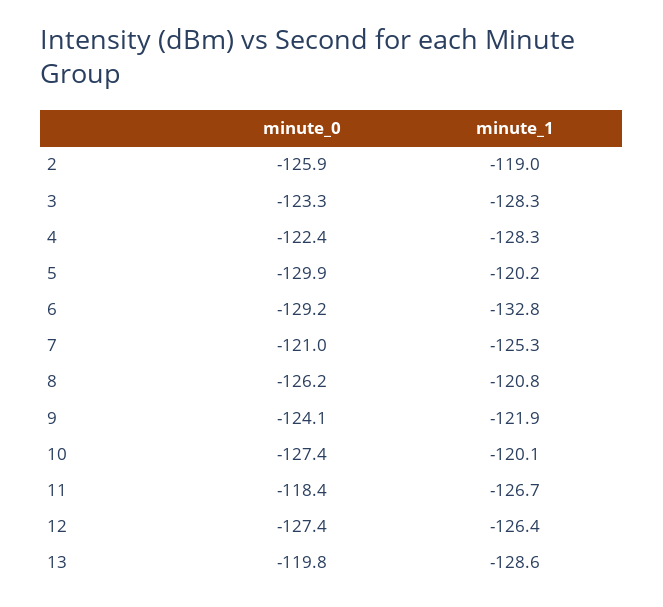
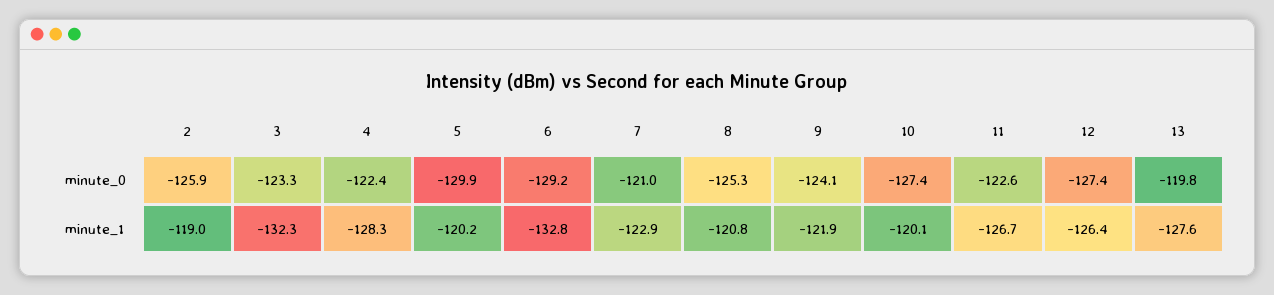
  {
    "minute_0": {
      "2": -125.9,
      "3": -123.3,
      "4": -122.4,
      "5": -129.9,
      "6": -129.2,
      "7": -121,
-     "8": -126.2,
+     "8": -125.3,
      "9": -124.1,
      "10": -127.4,
-     "11": -118.4,
+     "11": -122.6,
      "12": -127.4,
      "13": -119.8
    },
    "minute_1": {
      "2": -119,
-     "3": -128.3,
+     "3": -132.3,
      "4": -128.3,
      "5": -120.2,
      "6": -132.8,
-     "7": -125.3,
+     "7": -122.9,
      "8": -120.8,
      "9": -121.9,
      "10": -120.1,
      "11": -126.7,
      "12": -126.4,
-     "13": -128.6
+     "13": -127.6
    }
  }

